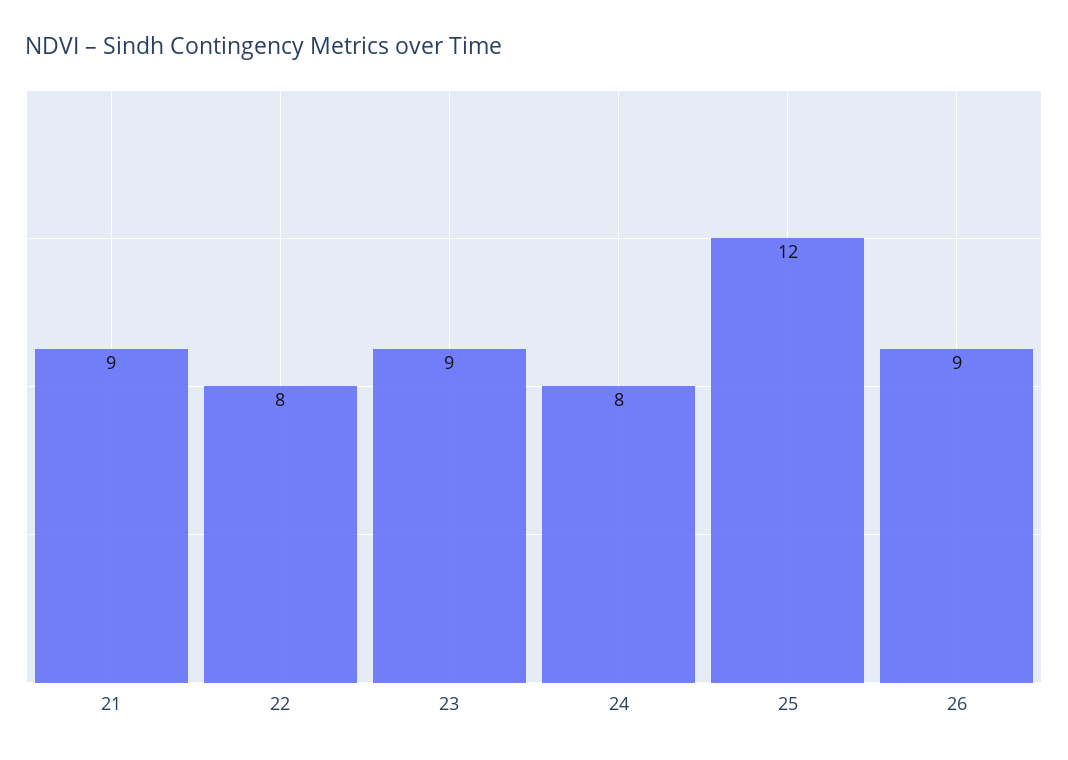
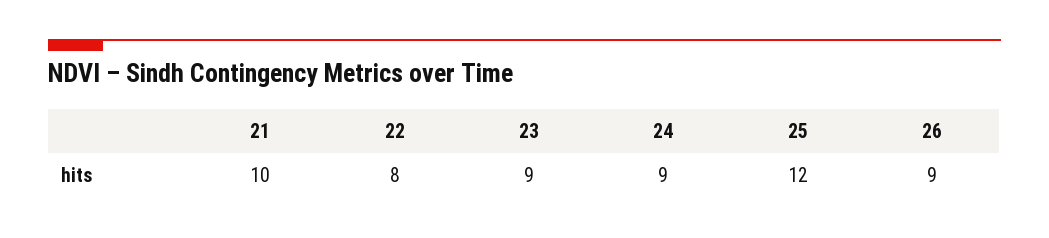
  {
-   "21": 9,
+   "21": 10,
    "22": 8,
    "23": 9,
-   "24": 8,
+   "24": 9,
    "25": 12,
    "26": 9
  }

